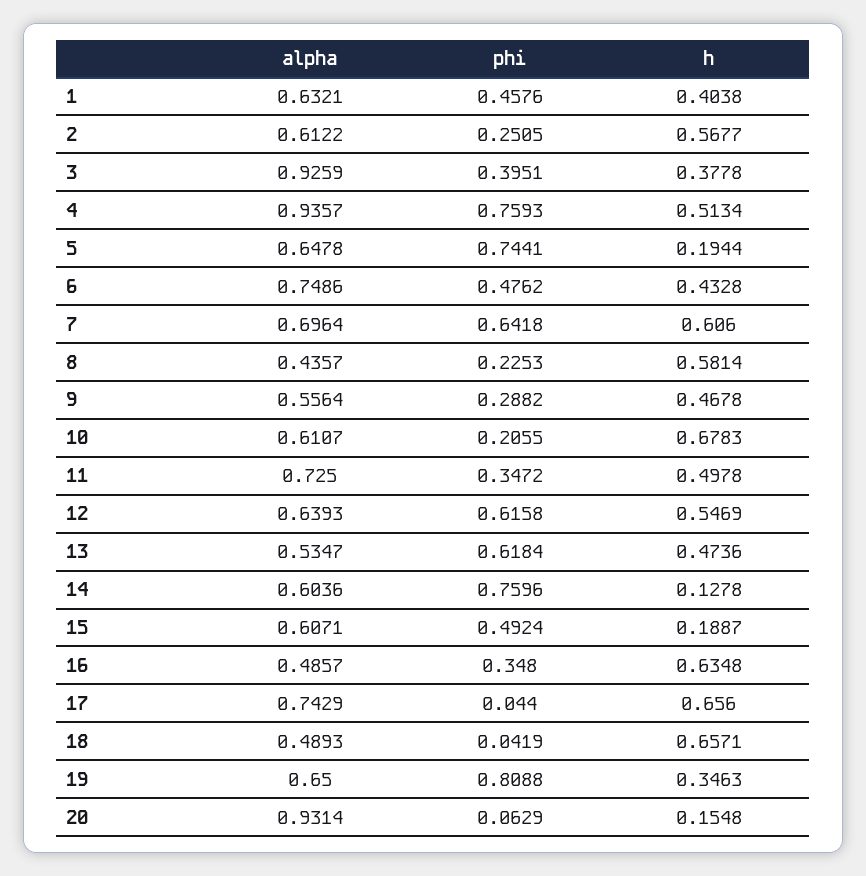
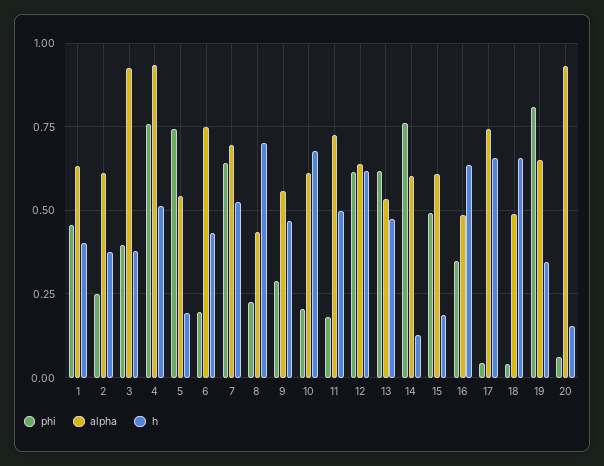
  {
    "alpha": {
      "1": 0.6321,
      "2": 0.6122,
      "3": 0.9259,
      "4": 0.9357,
-     "5": 0.6478,
+     "5": 0.55,
      "6": 0.7486,
      "7": 0.6964,
      "8": 0.4357,
      "9": 0.5564,
      "10": 0.6107,
      "11": 0.725,
      "12": 0.6393,
      "13": 0.5347,
      "14": 0.6036,
      "15": 0.6071,
      "16": 0.4857,
      "17": 0.7429,
      "18": 0.4893,
      "19": 0.65,
      "20": 0.9314
    },
    "phi": {
      "1": 0.4576,
      "2": 0.2505,
      "3": 0.3951,
      "4": 0.7593,
      "5": 0.7441,
-     "6": 0.4762,
+     "6": 0.2,
      "7": 0.6418,
      "8": 0.2253,
      "9": 0.2882,
      "10": 0.2055,
-     "11": 0.3472,
+     "11": 0.175,
      "12": 0.6158,
      "13": 0.6184,
      "14": 0.7596,
      "15": 0.4924,
      "16": 0.348,
      "17": 0.044,
      "18": 0.0419,
      "19": 0.8088,
      "20": 0.0629
    },
    "h": {
      "1": 0.4038,
-     "2": 0.5677,
+     "2": 0.375,
      "3": 0.3778,
      "4": 0.5134,
      "5": 0.1944,
      "6": 0.4328,
-     "7": 0.606,
+     "7": 0.525,
-     "8": 0.5814,
+     "8": 0.7,
      "9": 0.4678,
      "10": 0.6783,
      "11": 0.4978,
-     "12": 0.5469,
+     "12": 0.625,
      "13": 0.4736,
      "14": 0.1278,
      "15": 0.1887,
      "16": 0.6348,
      "17": 0.656,
      "18": 0.6571,
      "19": 0.3463,
      "20": 0.1548
    }
  }

